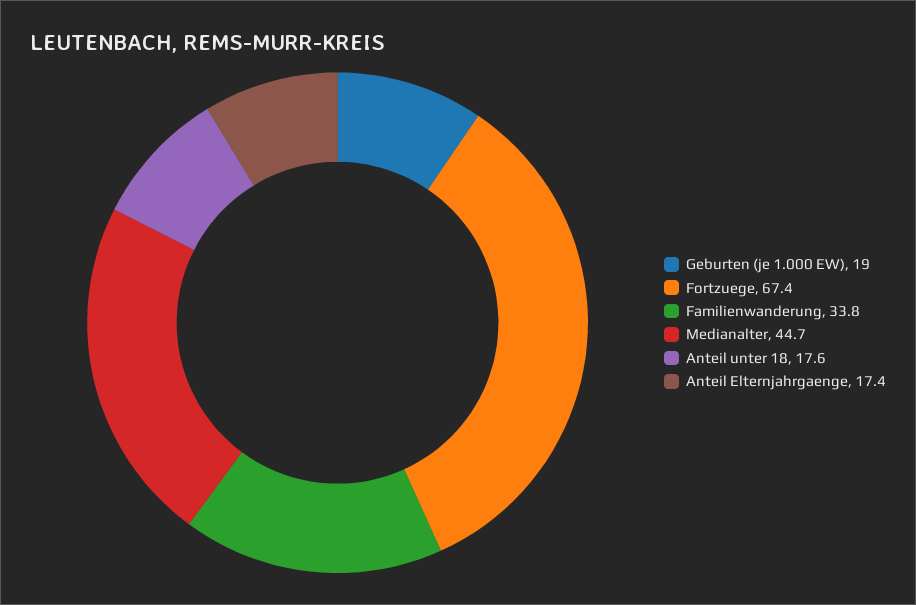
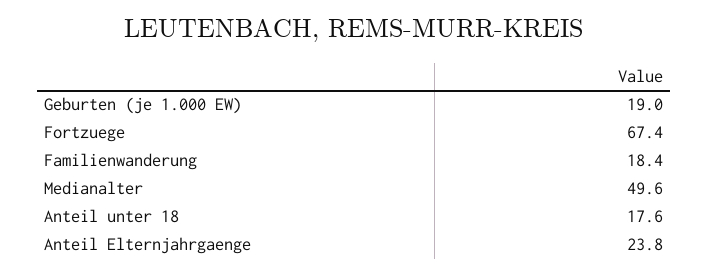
  {
    "Geburten (je 1.000 EW)": 19,
    "Fortzuege": 67.4,
-   "Familienwanderung": 33.8,
+   "Familienwanderung": 18.4,
-   "Medianalter": 44.7,
+   "Medianalter": 49.6,
    "Anteil unter 18": 17.6,
-   "Anteil Elternjahrgaenge": 17.4
+   "Anteil Elternjahrgaenge": 23.8
  }

